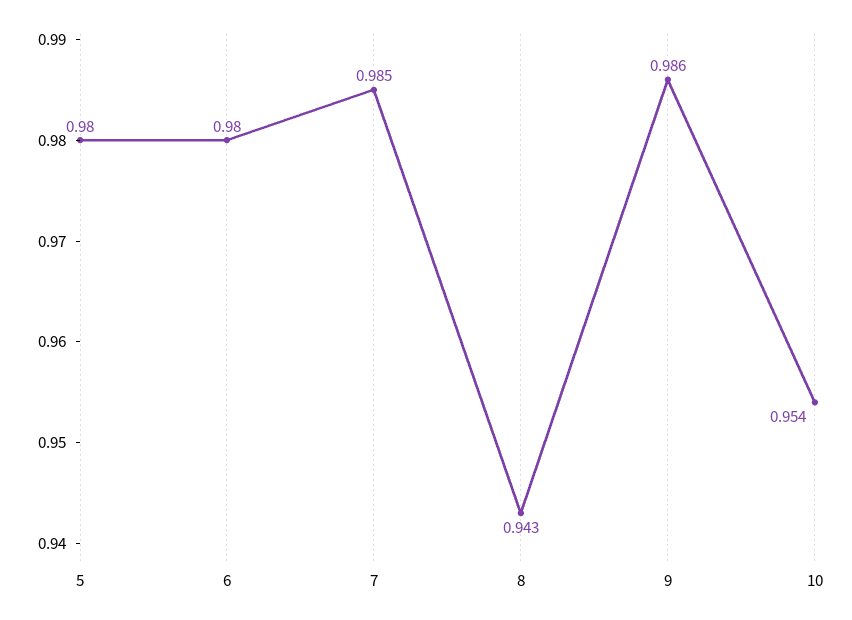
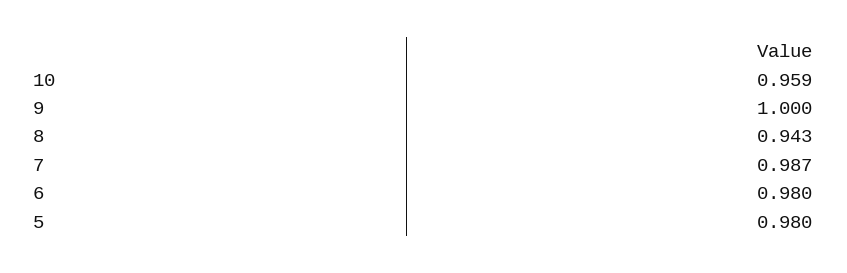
  {
    "5": 0.98,
    "6": 0.98,
-   "7": 0.985,
+   "7": 0.987,
    "8": 0.943,
-   "9": 0.986,
+   "9": 1,
-   "10": 0.954
+   "10": 0.959
  }

